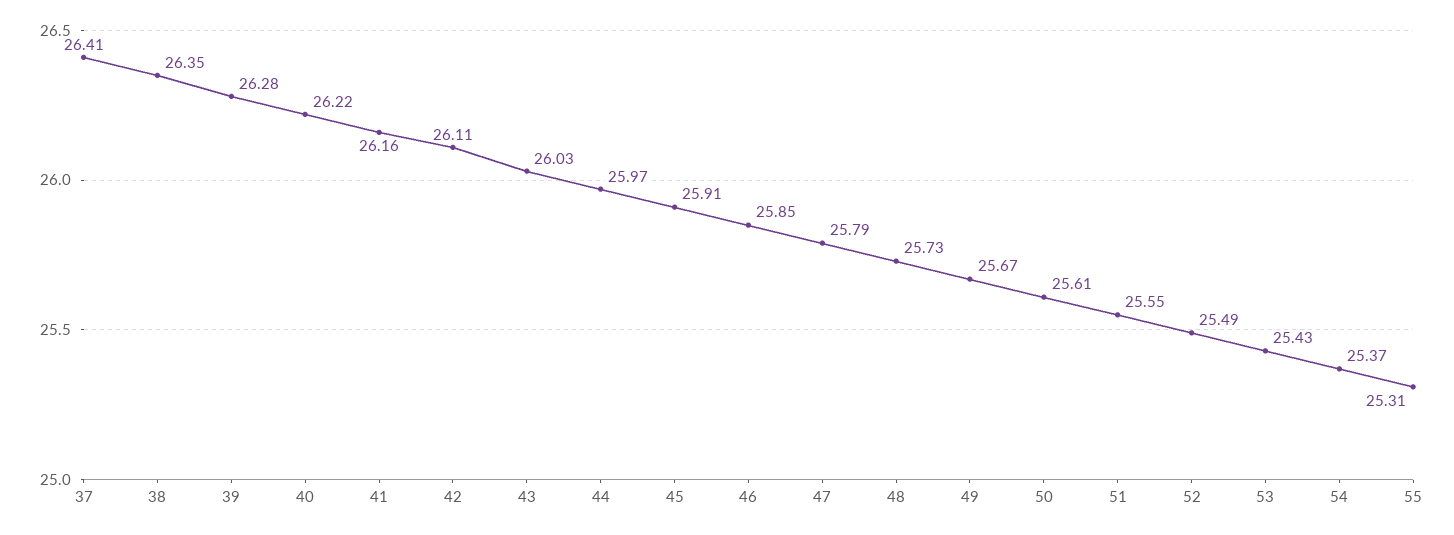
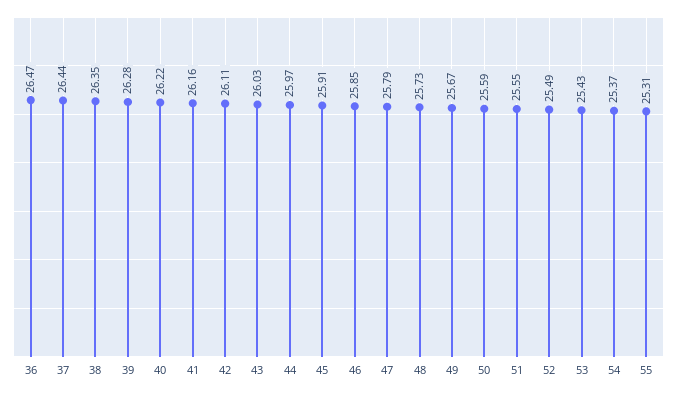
  {
-   "37": 26.41,
+   "37": 26.44,
    "38": 26.35,
    "39": 26.28,
    "40": 26.22,
    "41": 26.16,
    "42": 26.11,
    "43": 26.03,
    "44": 25.97,
    "45": 25.91,
    "46": 25.85,
    "47": 25.79,
    "48": 25.73,
    "49": 25.67,
-   "50": 25.61,
+   "50": 25.59,
    "51": 25.55,
    "52": 25.49,
    "53": 25.43,
    "54": 25.37,
-   "55": 25.31
+   "55": 25.31,
+   "36": 26.47
  }

